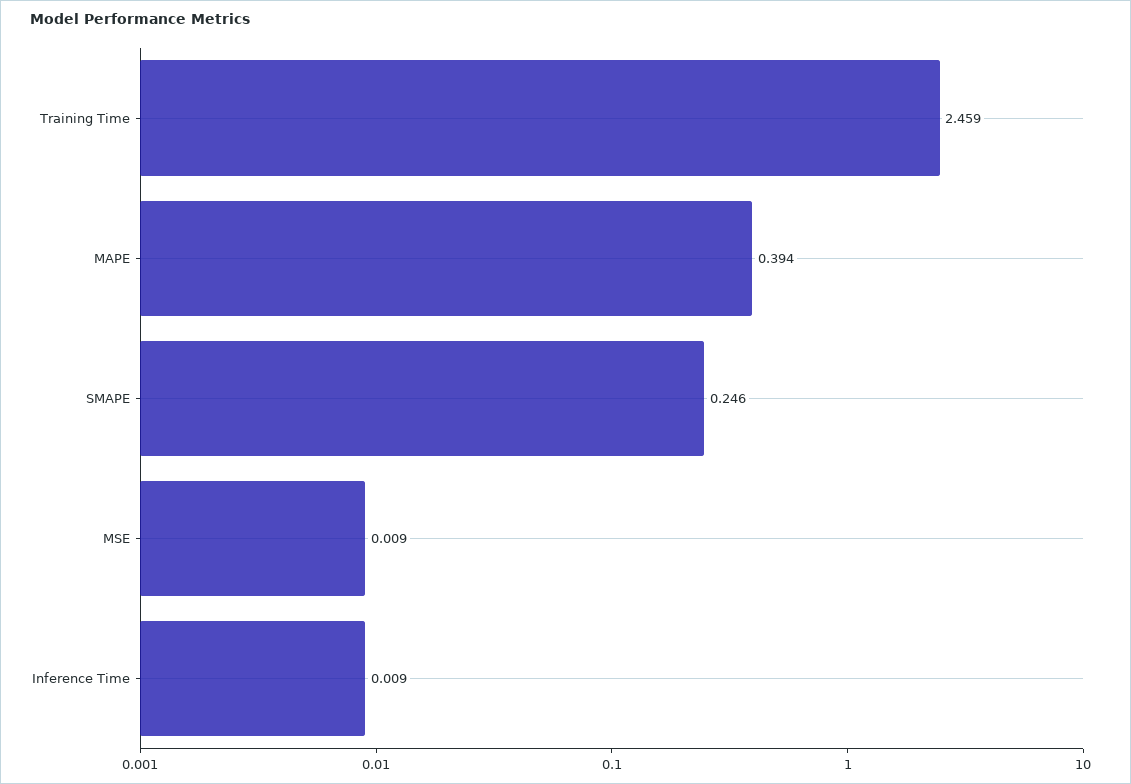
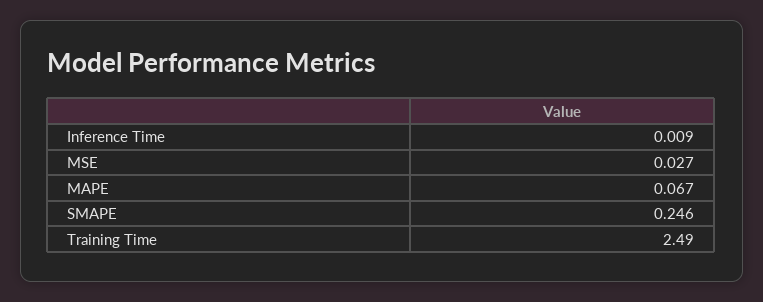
  {
-   "Training Time": 2.459,
+   "Training Time": 2.49,
-   "MAPE": 0.394,
+   "MAPE": 0.067,
    "SMAPE": 0.246,
-   "MSE": 0.009,
+   "MSE": 0.027,
    "Inference Time": 0.009
  }

